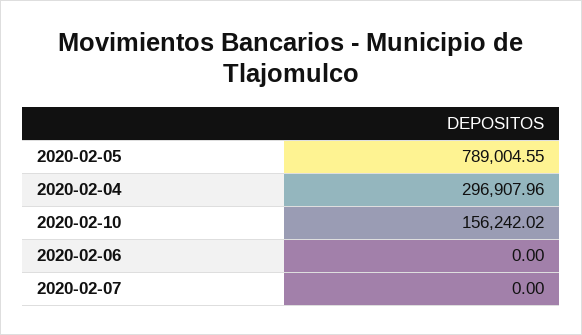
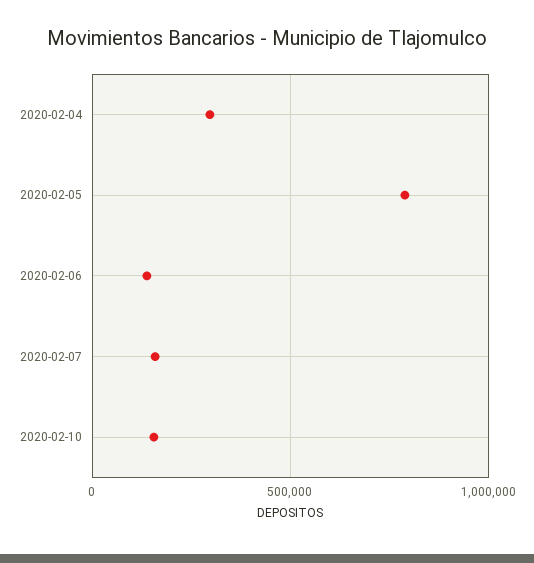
  {
    "2020-02-05": 789004.55,
    "2020-02-04": 296907.96,
    "2020-02-10": 156242.02,
-   "2020-02-06": 0,
+   "2020-02-06": 150000,
-   "2020-02-07": 0
+   "2020-02-07": 150000
  }

